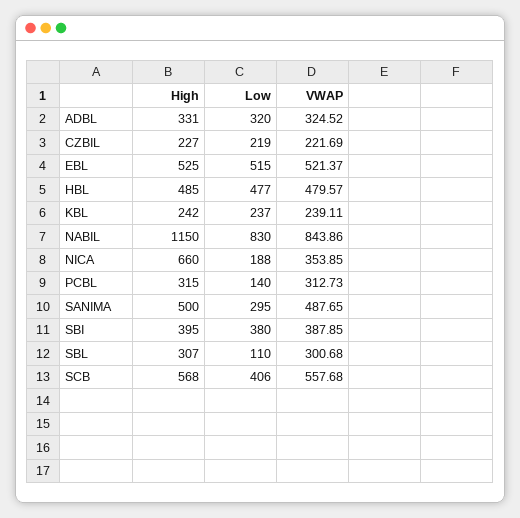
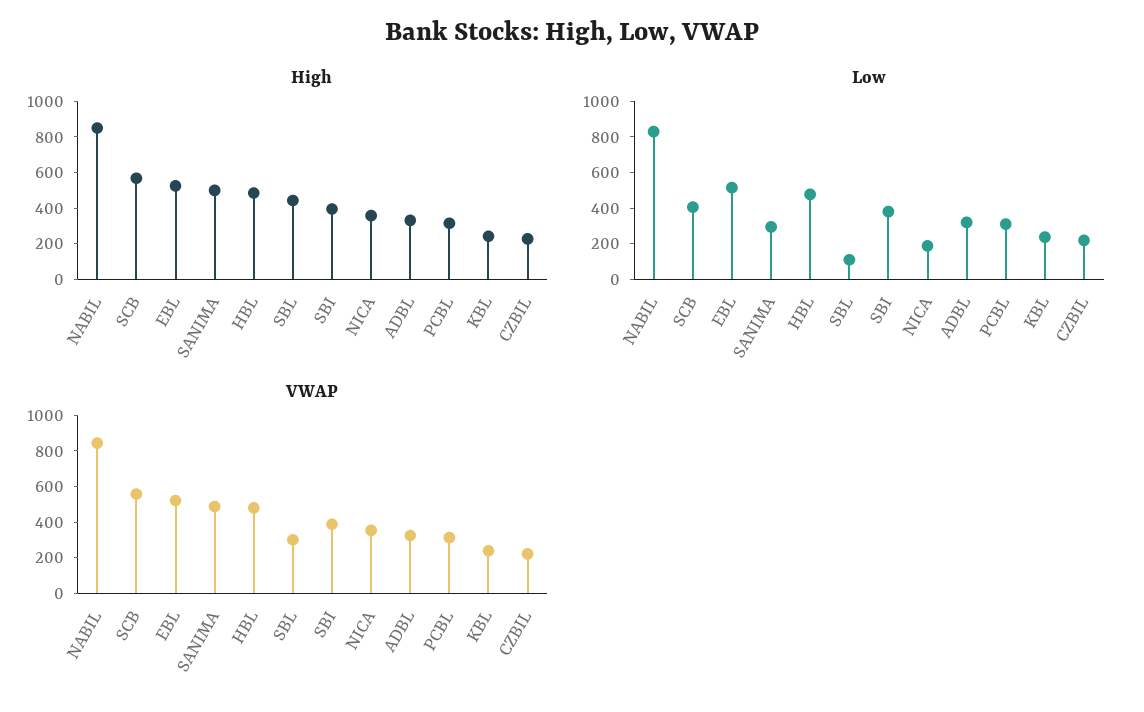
  {
    "High": {
      "ADBL": 331,
      "CZBIL": 227,
      "EBL": 525,
      "HBL": 485,
      "KBL": 242,
-     "NABIL": 1150,
+     "NABIL": 850,
-     "NICA": 660,
+     "NICA": 350,
      "PCBL": 315,
      "SANIMA": 500,
      "SBI": 395,
-     "SBL": 307,
+     "SBL": 450,
      "SCB": 568
    },
    "Low": {
      "ADBL": 320,
      "CZBIL": 219,
      "EBL": 515,
      "HBL": 477,
      "KBL": 237,
      "NABIL": 830,
      "NICA": 188,
-     "PCBL": 140,
+     "PCBL": 300,
      "SANIMA": 295,
      "SBI": 380,
      "SBL": 110,
      "SCB": 406
    },
    "VWAP": {
      "ADBL": 324.52,
      "CZBIL": 221.69,
      "EBL": 521.37,
      "HBL": 479.57,
      "KBL": 239.11,
      "NABIL": 843.86,
      "NICA": 353.85,
      "PCBL": 312.73,
      "SANIMA": 487.65,
      "SBI": 387.85,
      "SBL": 300.68,
      "SCB": 557.68
    }
  }

